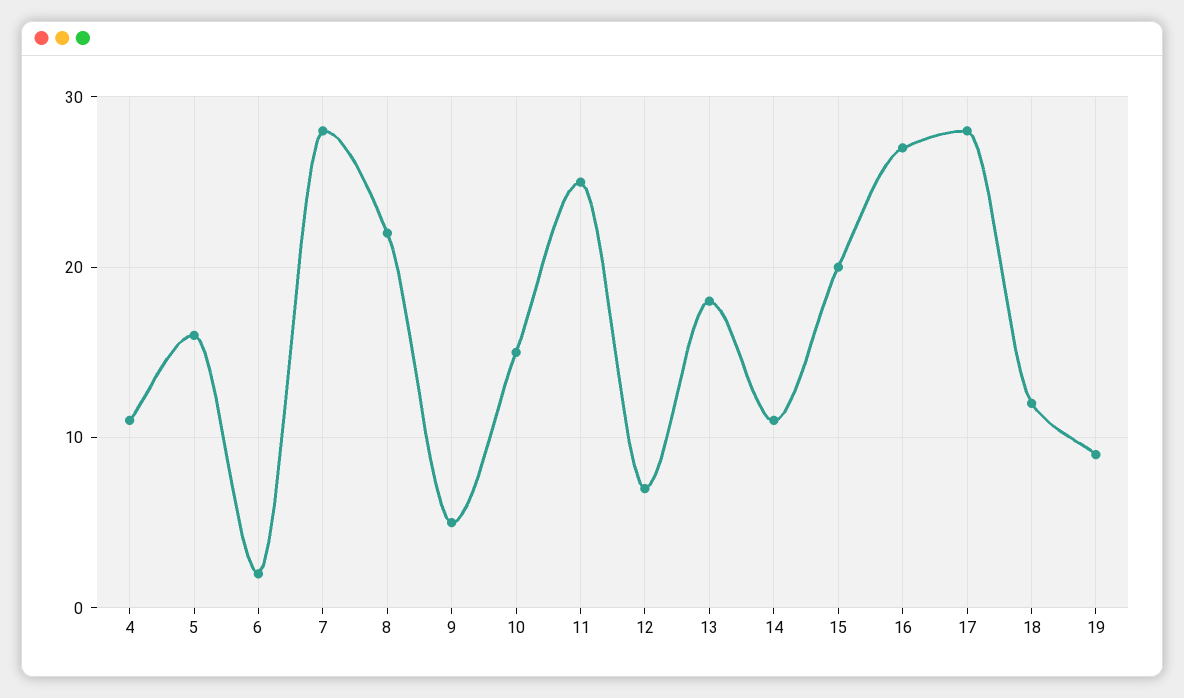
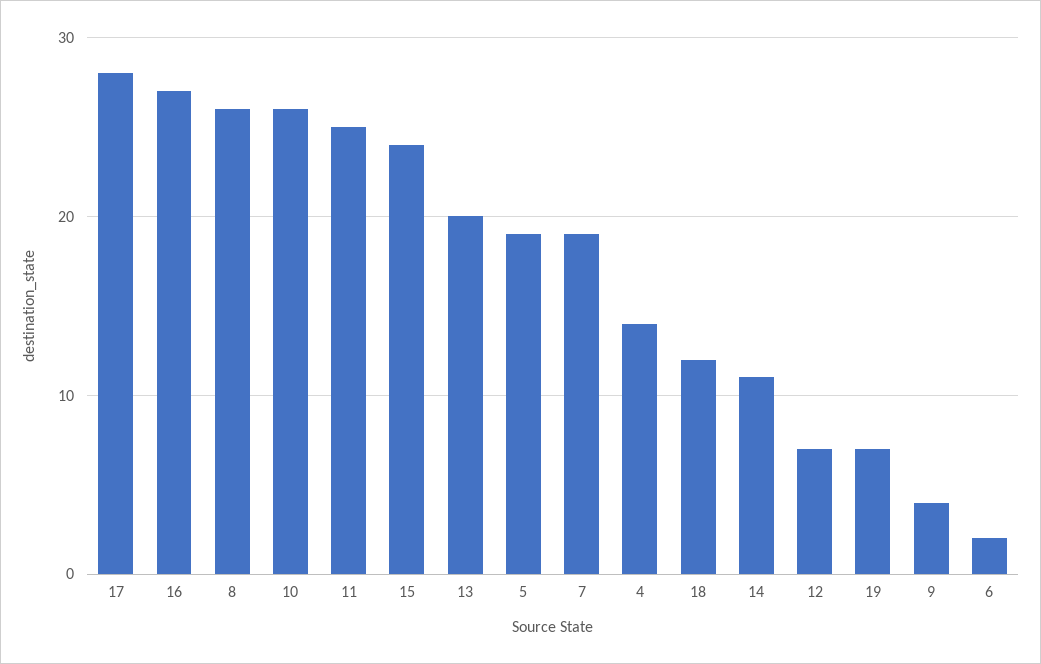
  {
-   "4": 11,
+   "4": 14,
-   "5": 16,
+   "5": 19,
    "6": 2,
-   "7": 28,
+   "7": 19,
-   "8": 22,
+   "8": 26,
-   "9": 5,
+   "9": 4,
-   "10": 15,
+   "10": 26,
    "11": 25,
    "12": 7,
-   "13": 18,
+   "13": 20,
    "14": 11,
-   "15": 20,
+   "15": 24,
    "16": 27,
    "17": 28,
    "18": 12,
-   "19": 9
+   "19": 7
  }

